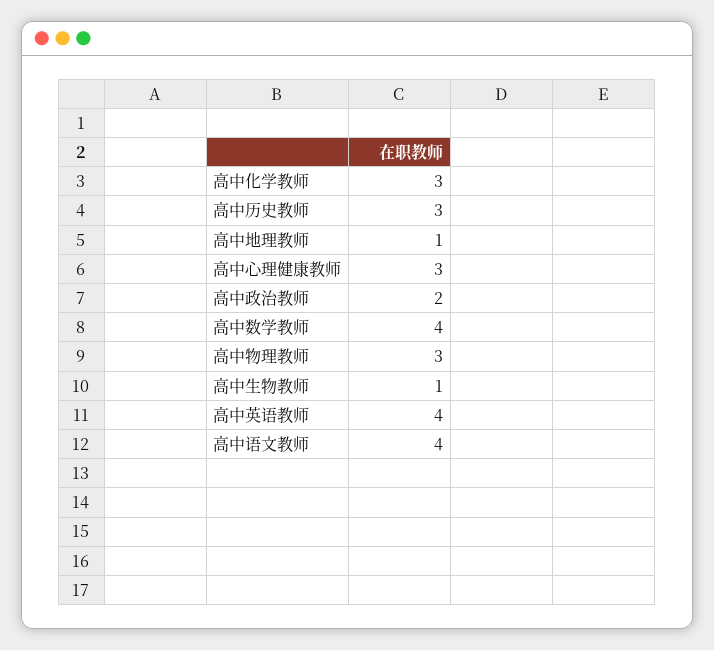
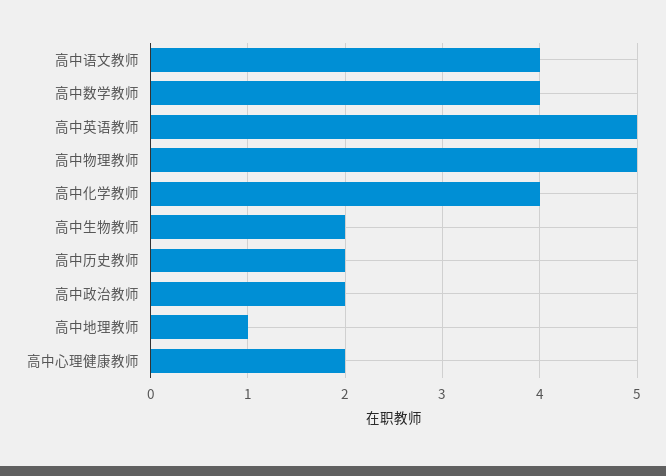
  {
-   "高中化学教师": 3,
+   "高中化学教师": 4,
-   "高中历史教师": 3,
+   "高中历史教师": 2,
    "高中地理教师": 1,
-   "高中心理健康教师": 3,
+   "高中心理健康教师": 2,
    "高中政治教师": 2,
    "高中数学教师": 4,
-   "高中物理教师": 3,
+   "高中物理教师": 5,
-   "高中生物教师": 1,
+   "高中生物教师": 2,
-   "高中英语教师": 4,
+   "高中英语教师": 5,
    "高中语文教师": 4
  }

